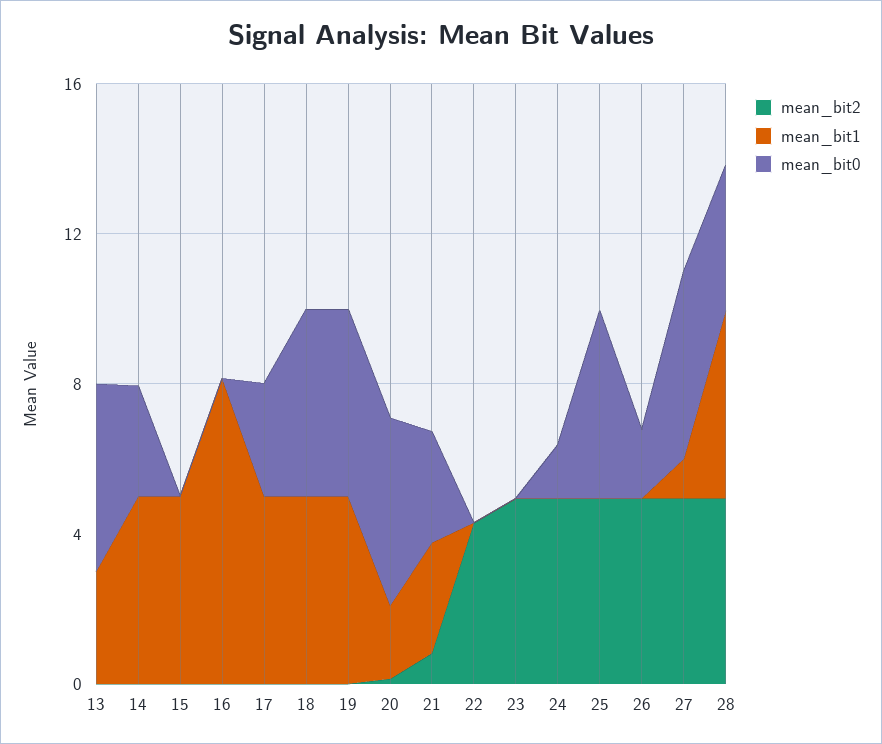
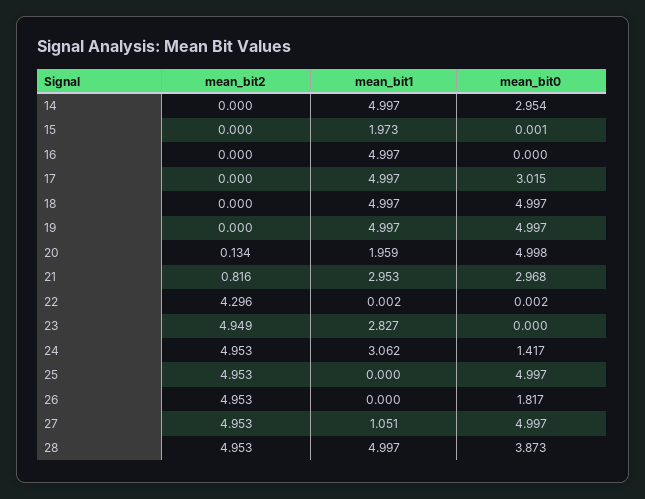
  {
    "mean_bit2": {
-     "13": 0,
      "14": 0,
      "15": 0,
      "16": 0,
      "17": 0,
      "18": 0,
      "19": 0,
      "20": 0.134,
      "21": 0.816,
      "22": 4.296,
      "23": 4.949,
      "24": 4.953,
      "25": 4.953,
      "26": 4.953,
      "27": 4.953,
      "28": 4.953
    },
    "mean_bit1": {
-     "13": 3,
      "14": 4.997,
-     "15": 5,
+     "15": 1.973,
-     "16": 8,
+     "16": 4.997,
      "17": 4.997,
      "18": 4.997,
      "19": 4.997,
      "20": 1.959,
      "21": 2.953,
      "22": 0.002,
-     "23": 0,
+     "23": 2.827,
-     "24": 0,
+     "24": 3.062,
      "25": 0,
      "26": 0,
      "27": 1.051,
      "28": 4.997
    },
    "mean_bit0": {
-     "13": 5,
      "14": 2.954,
      "15": 0.001,
      "16": 0,
      "17": 3.015,
      "18": 4.997,
      "19": 4.997,
      "20": 4.998,
      "21": 2.968,
      "22": 0.002,
      "23": 0,
      "24": 1.417,
      "25": 4.997,
      "26": 1.817,
      "27": 4.997,
      "28": 3.873
    }
  }

